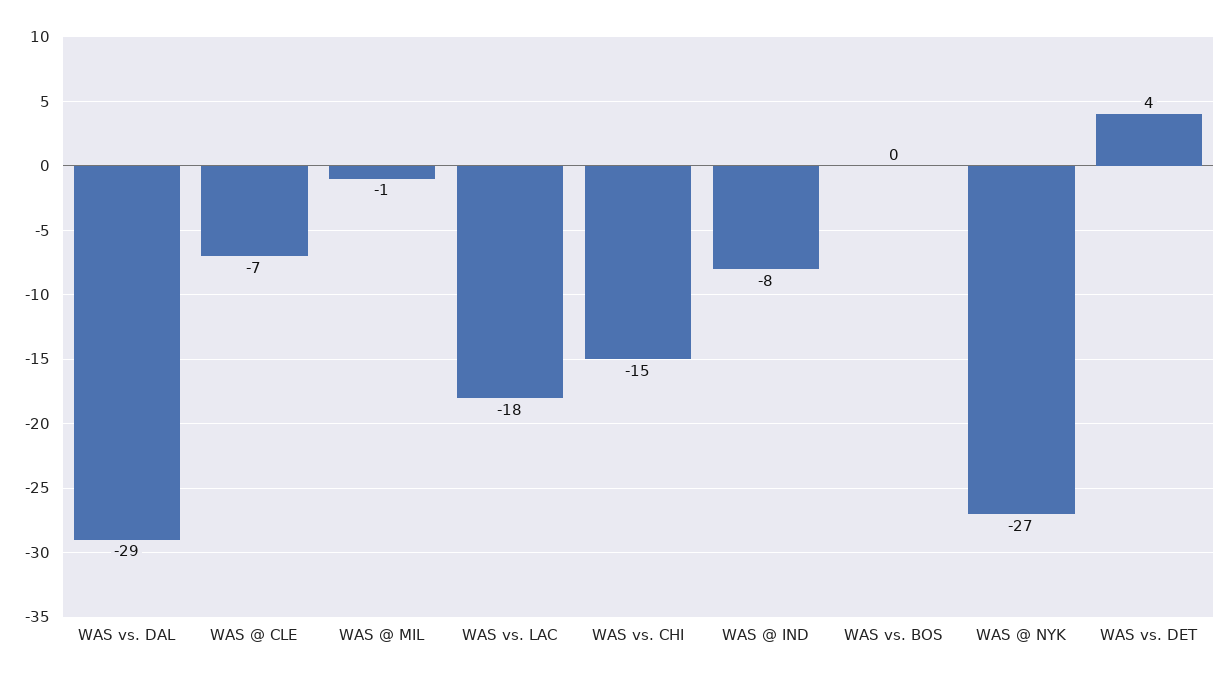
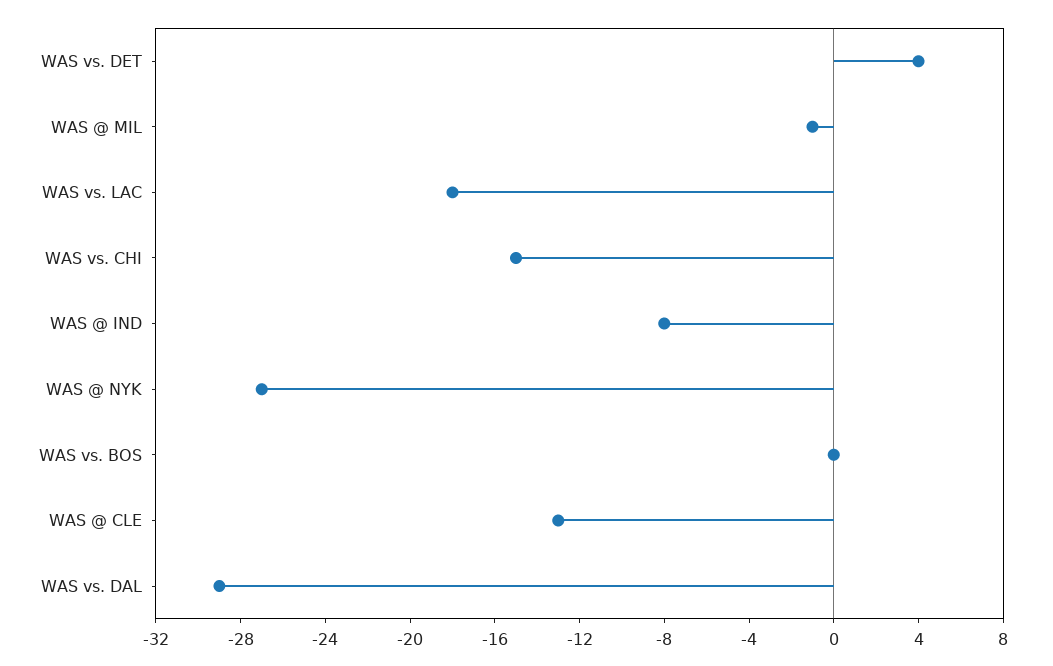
  {
    "WAS vs. DAL": -29,
-   "WAS @ CLE": -7,
+   "WAS @ CLE": -13,
    "WAS @ MIL": -1,
    "WAS vs. LAC": -18,
    "WAS vs. CHI": -15,
    "WAS @ IND": -8,
    "WAS vs. BOS": 0,
    "WAS @ NYK": -27,
    "WAS vs. DET": 4
  }

